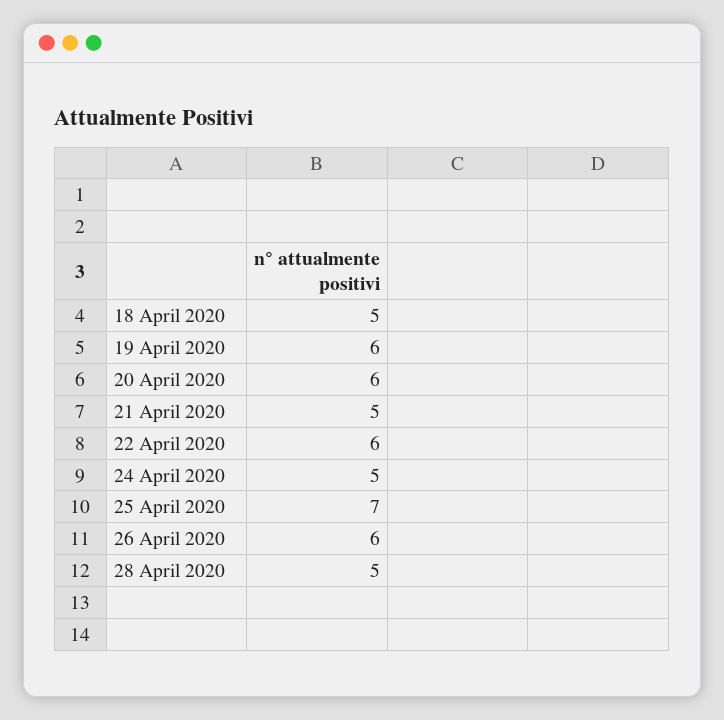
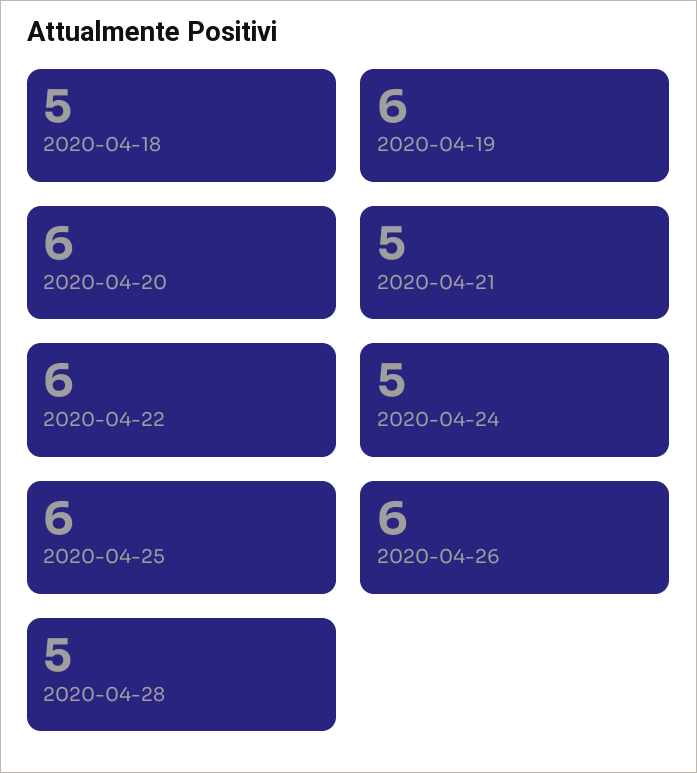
  {
    "18 April 2020": 5,
    "19 April 2020": 6,
    "20 April 2020": 6,
    "21 April 2020": 5,
    "22 April 2020": 6,
    "24 April 2020": 5,
-   "25 April 2020": 7,
+   "25 April 2020": 6,
    "26 April 2020": 6,
    "28 April 2020": 5
  }

